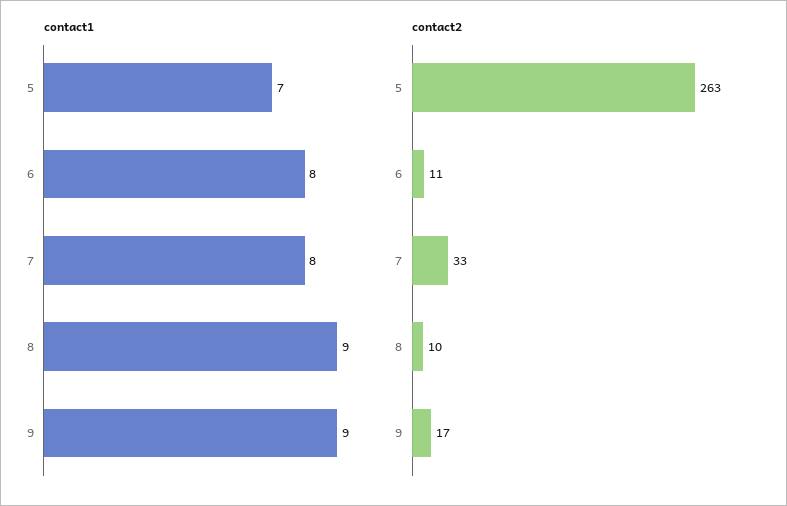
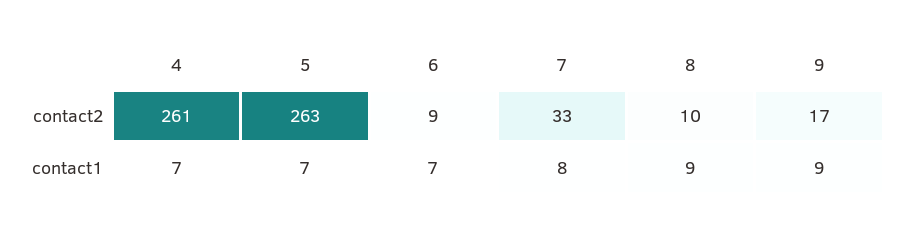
  {
    "contact1": {
      "5": 7,
-     "6": 8,
+     "6": 7,
      "7": 8,
      "8": 9,
-     "9": 9
+     "9": 9,
+     "4": 7
    },
    "contact2": {
      "5": 263,
-     "6": 11,
+     "6": 9,
      "7": 33,
      "8": 10,
-     "9": 17
+     "9": 17,
+     "4": 261
    }
  }

